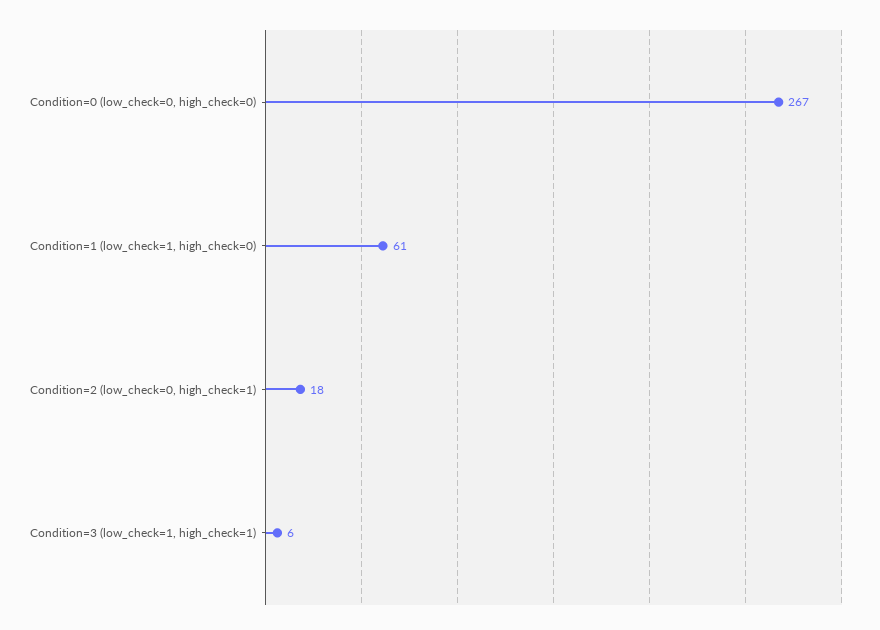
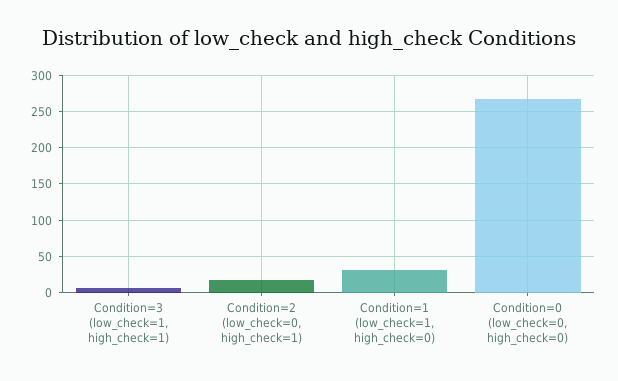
  {
    "Condition=0 (low_check=0, high_check=0)": 267,
-   "Condition=1 (low_check=1, high_check=0)": 61,
+   "Condition=1 (low_check=1, high_check=0)": 30,
    "Condition=2 (low_check=0, high_check=1)": 18,
    "Condition=3 (low_check=1, high_check=1)": 6
  }

